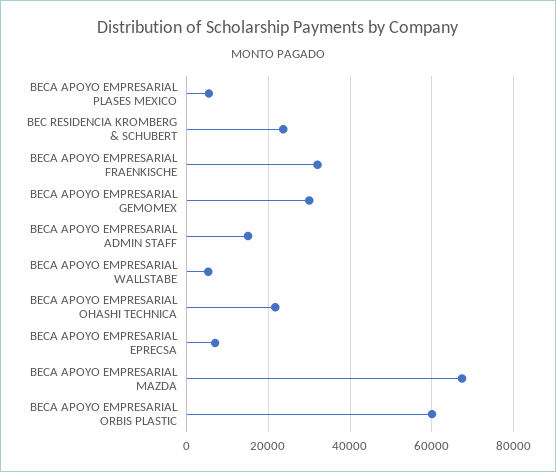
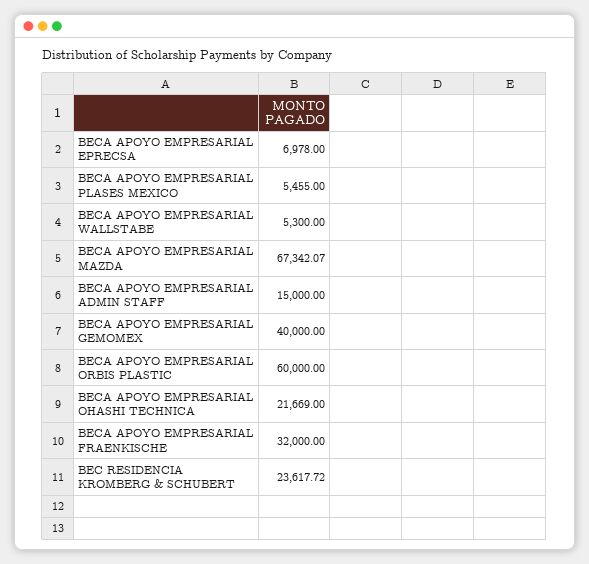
  {
    "BECA APOYO EMPRESARIAL PLASES MEXICO": 5455,
    "BEC RESIDENCIA KROMBERG & SCHUBERT": 23617.72,
    "BECA APOYO EMPRESARIAL FRAENKISCHE": 32000,
-   "BECA APOYO EMPRESARIAL GEMOMEX": 30000,
+   "BECA APOYO EMPRESARIAL GEMOMEX": 40000,
    "BECA APOYO EMPRESARIAL ADMIN STAFF": 15000,
    "BECA APOYO EMPRESARIAL WALLSTABE": 5300,
    "BECA APOYO EMPRESARIAL OHASHI TECHNICA": 21669,
    "BECA APOYO EMPRESARIAL EPRECSA": 6978,
    "BECA APOYO EMPRESARIAL MAZDA": 67342.07,
    "BECA APOYO EMPRESARIAL ORBIS PLASTIC": 60000
  }

